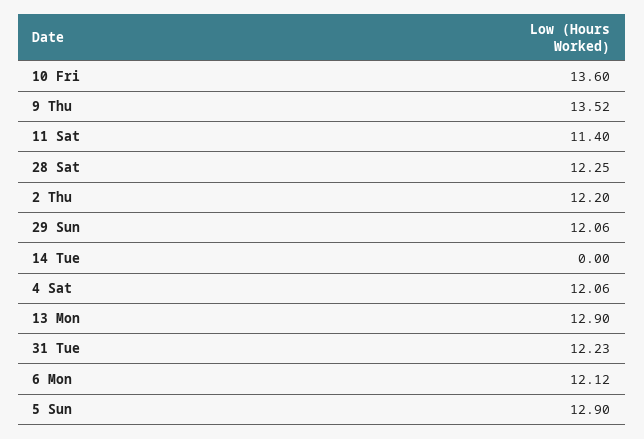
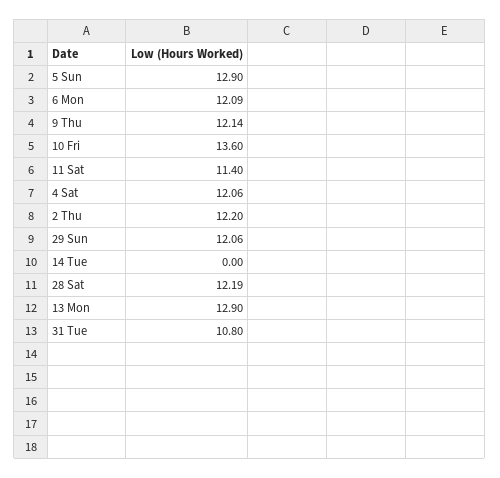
  {
    "10 Fri": 13.6,
-   "9 Thu": 13.52,
+   "9 Thu": 12.14,
    "11 Sat": 11.4,
-   "28 Sat": 12.25,
+   "28 Sat": 12.19,
    "2 Thu": 12.2,
    "29 Sun": 12.06,
    "14 Tue": 0,
    "4 Sat": 12.06,
    "13 Mon": 12.9,
-   "31 Tue": 12.23,
+   "31 Tue": 10.8,
-   "6 Mon": 12.12,
+   "6 Mon": 12.09,
    "5 Sun": 12.9
  }

